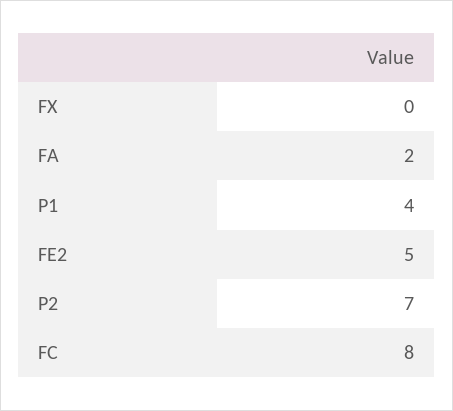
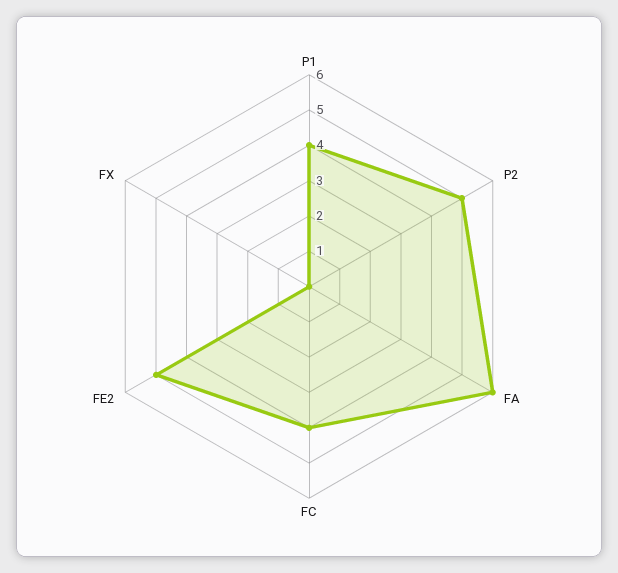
  {
    "FX": 0,
-   "FA": 2,
+   "FA": 6,
    "P1": 4,
    "FE2": 5,
-   "P2": 7,
+   "P2": 5,
-   "FC": 8
+   "FC": 4
  }

